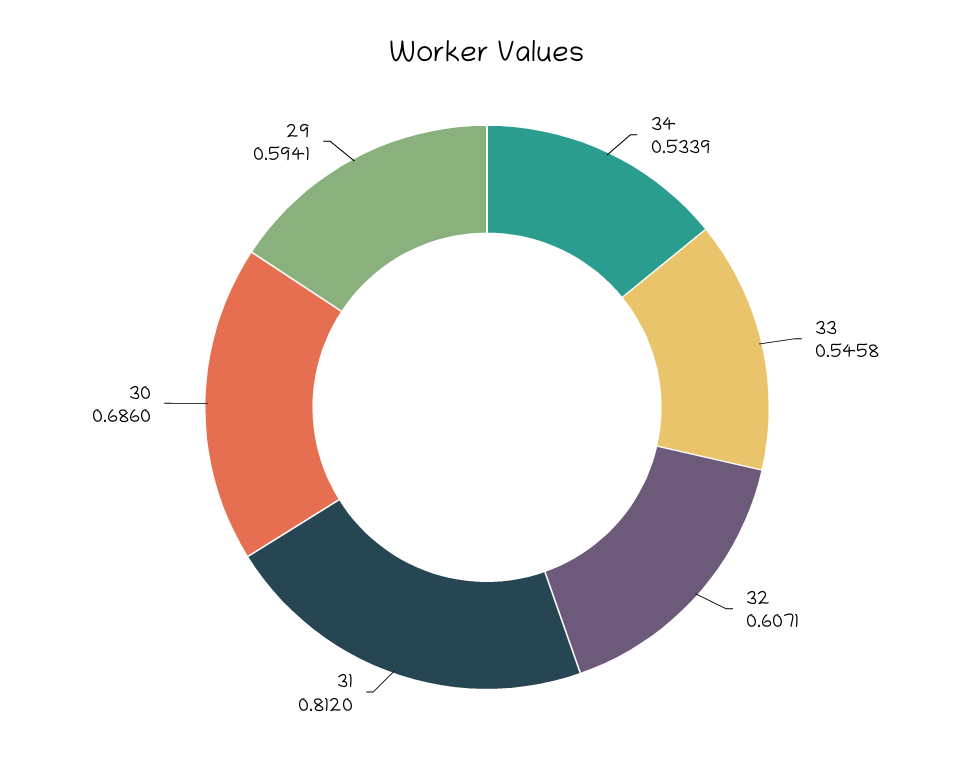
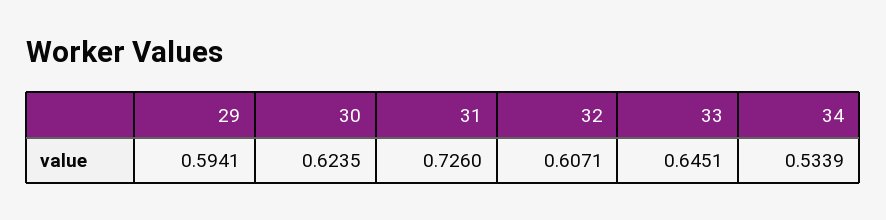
  {
    "34": 0.5339,
-   "33": 0.5458,
+   "33": 0.6451,
    "32": 0.6071,
-   "31": 0.812,
+   "31": 0.726,
-   "30": 0.686,
+   "30": 0.6235,
    "29": 0.5941
  }

